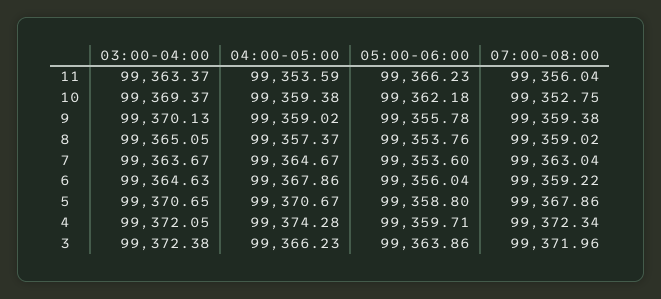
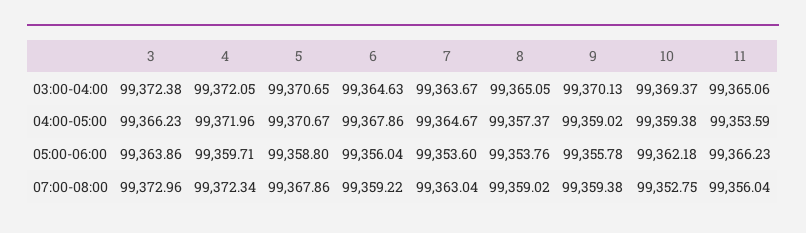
  {
    "03:00-04:00": {
-     "11": 99363.37,
+     "11": 99365.06,
      "10": 99369.37,
      "9": 99370.13,
      "8": 99365.05,
      "7": 99363.67,
      "6": 99364.63,
      "5": 99370.65,
      "4": 99372.05,
      "3": 99372.38
    },
    "04:00-05:00": {
      "11": 99353.59,
      "10": 99359.38,
      "9": 99359.02,
      "8": 99357.37,
      "7": 99364.67,
      "6": 99367.86,
      "5": 99370.67,
-     "4": 99374.28,
+     "4": 99371.96,
      "3": 99366.23
    },
    "05:00-06:00": {
      "11": 99366.23,
      "10": 99362.18,
      "9": 99355.78,
      "8": 99353.76,
      "7": 99353.6,
      "6": 99356.04,
      "5": 99358.8,
      "4": 99359.71,
      "3": 99363.86
    },
    "07:00-08:00": {
      "11": 99356.04,
      "10": 99352.75,
      "9": 99359.38,
      "8": 99359.02,
      "7": 99363.04,
      "6": 99359.22,
      "5": 99367.86,
      "4": 99372.34,
-     "3": 99371.96
+     "3": 99372.96
    }
  }

